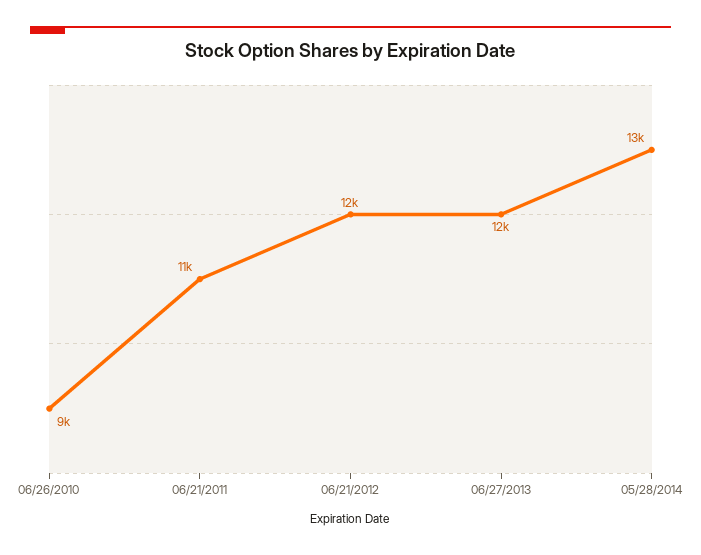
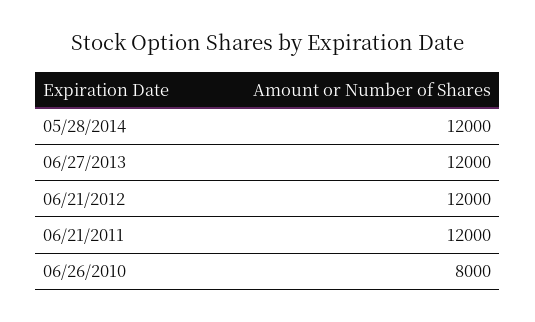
  {
-   "06/26/2010": 9000,
+   "06/26/2010": 8000,
-   "06/21/2011": 11000,
+   "06/21/2011": 12000,
    "06/21/2012": 12000,
    "06/27/2013": 12000,
-   "05/28/2014": 13000
+   "05/28/2014": 12000
  }

